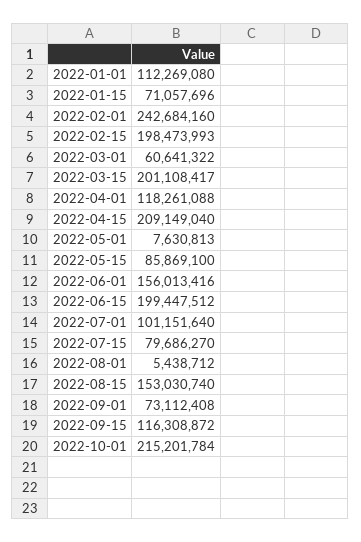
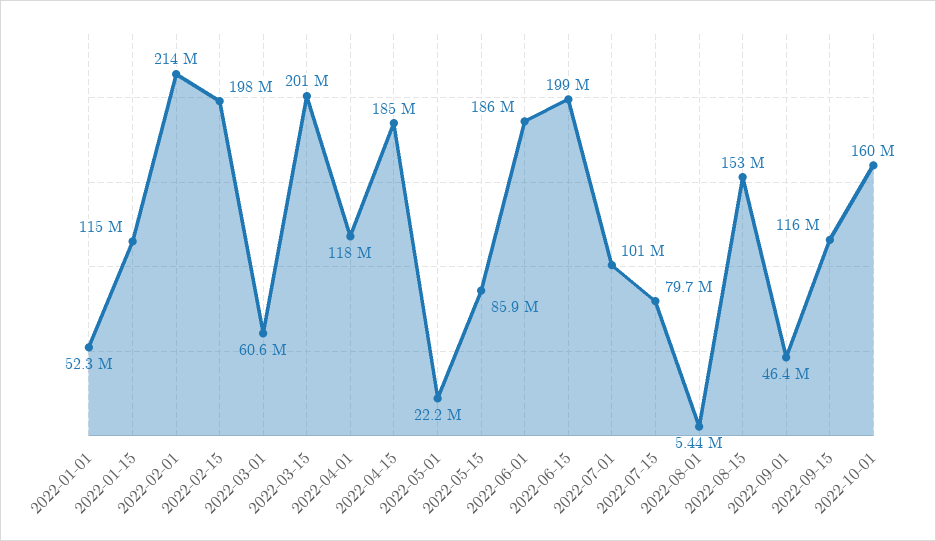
  {
-   "2022-01-01": 112269080,
+   "2022-01-01": 52300000,
-   "2022-01-15": 71057696,
+   "2022-01-15": 115000000,
-   "2022-02-01": 242684160,
+   "2022-02-01": 214000000,
    "2022-02-15": 198473993,
    "2022-03-01": 60641322,
    "2022-03-15": 201108417,
    "2022-04-01": 118261088,
-   "2022-04-15": 209149040,
+   "2022-04-15": 185000000,
-   "2022-05-01": 7630813,
+   "2022-05-01": 22200000,
    "2022-05-15": 85869100,
-   "2022-06-01": 156013416,
+   "2022-06-01": 186000000,
    "2022-06-15": 199447512,
    "2022-07-01": 101151640,
    "2022-07-15": 79686270,
    "2022-08-01": 5438712,
    "2022-08-15": 153030740,
-   "2022-09-01": 73112408,
+   "2022-09-01": 46400000,
    "2022-09-15": 116308872,
-   "2022-10-01": 215201784
+   "2022-10-01": 160000000
  }

